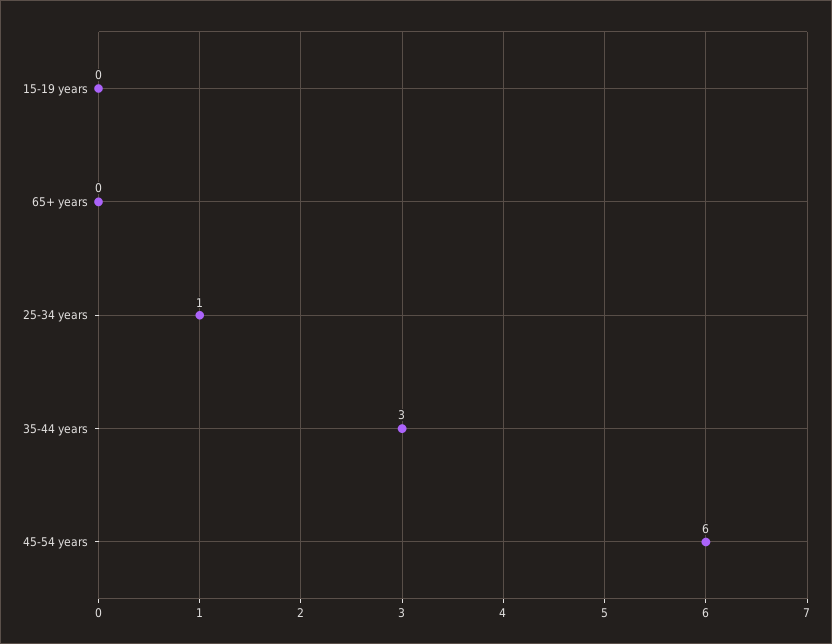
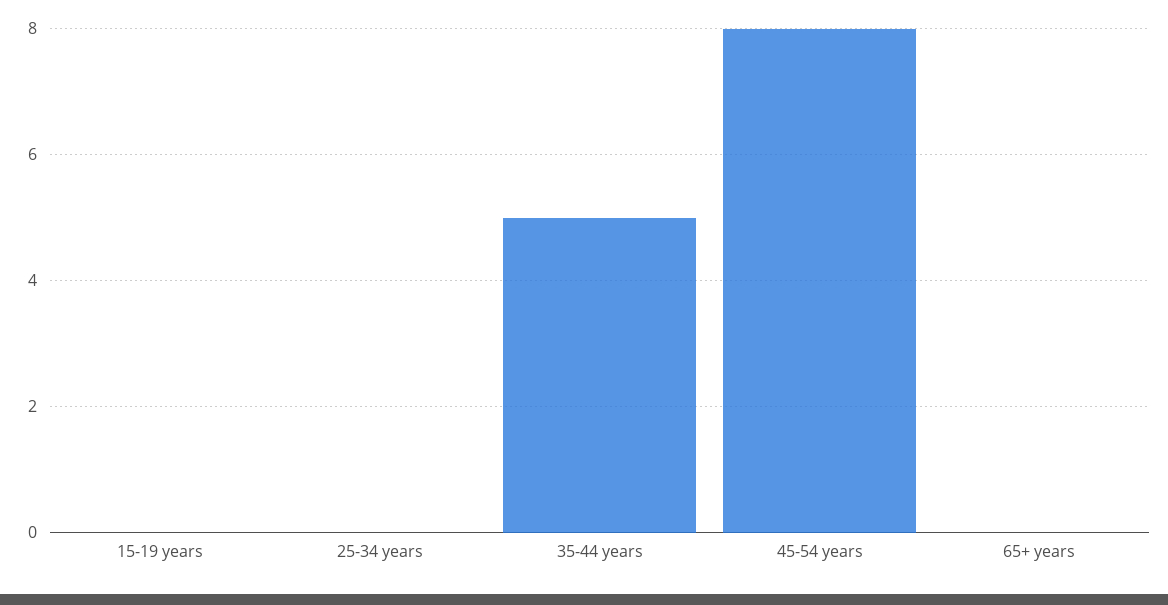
  {
    "15-19 years": 0,
    "65+ years": 0,
-   "25-34 years": 1,
+   "25-34 years": 0,
-   "35-44 years": 3,
+   "35-44 years": 5,
-   "45-54 years": 6
+   "45-54 years": 8
  }

